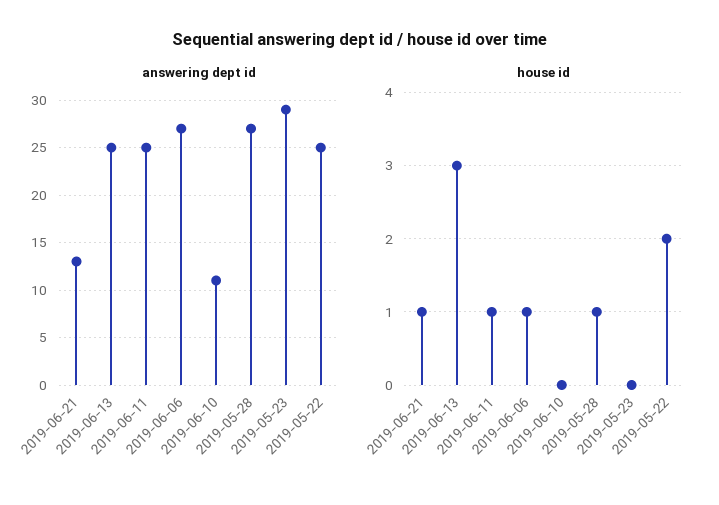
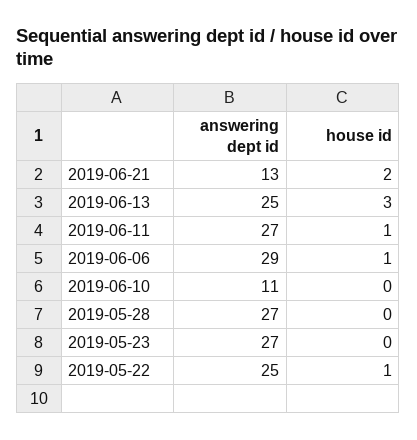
  {
    "answering dept id": {
      "2019-06-21": 13,
      "2019-06-13": 25,
-     "2019-06-11": 25,
+     "2019-06-11": 27,
-     "2019-06-06": 27,
+     "2019-06-06": 29,
      "2019-06-10": 11,
      "2019-05-28": 27,
-     "2019-05-23": 29,
+     "2019-05-23": 27,
      "2019-05-22": 25
    },
    "house id": {
-     "2019-06-21": 1,
+     "2019-06-21": 2,
      "2019-06-13": 3,
      "2019-06-11": 1,
      "2019-06-06": 1,
      "2019-06-10": 0,
-     "2019-05-28": 1,
+     "2019-05-28": 0,
      "2019-05-23": 0,
-     "2019-05-22": 2
+     "2019-05-22": 1
    }
  }

